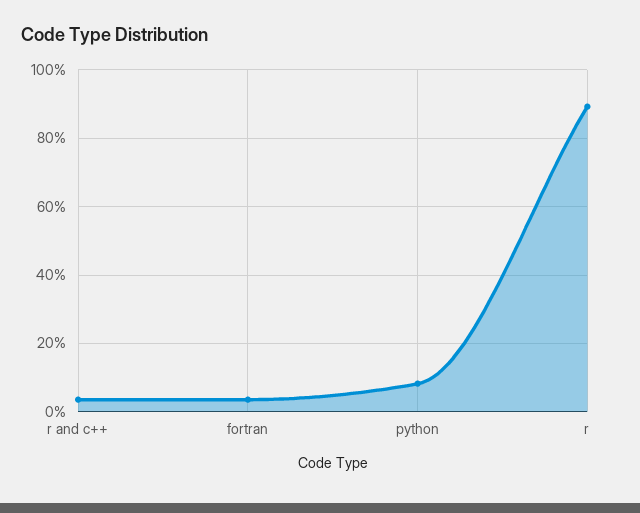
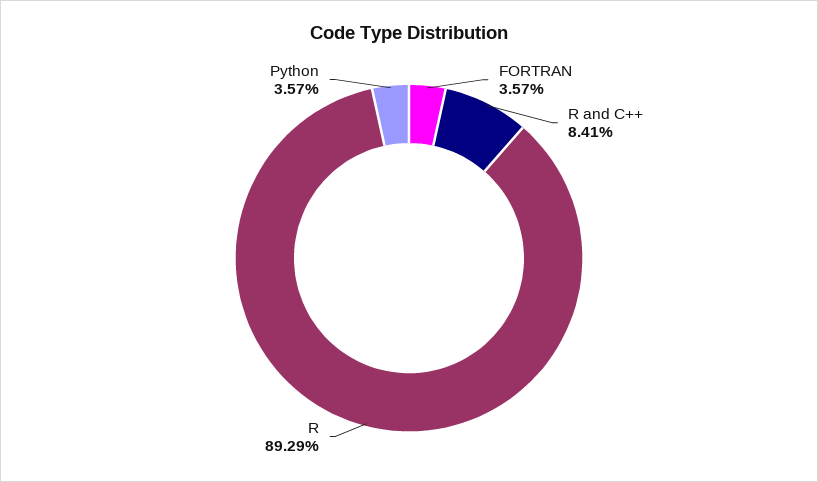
  {
-   "r and c++": 4,
+   "r and c++": 8.41,
    "fortran": 3.57,
-   "python": 8,
+   "python": 3.57,
    "r": 89.29
  }

